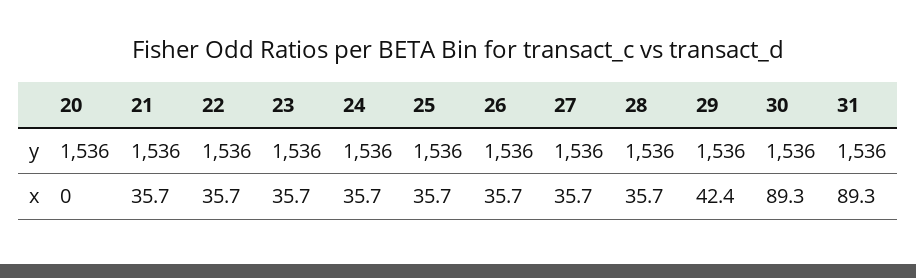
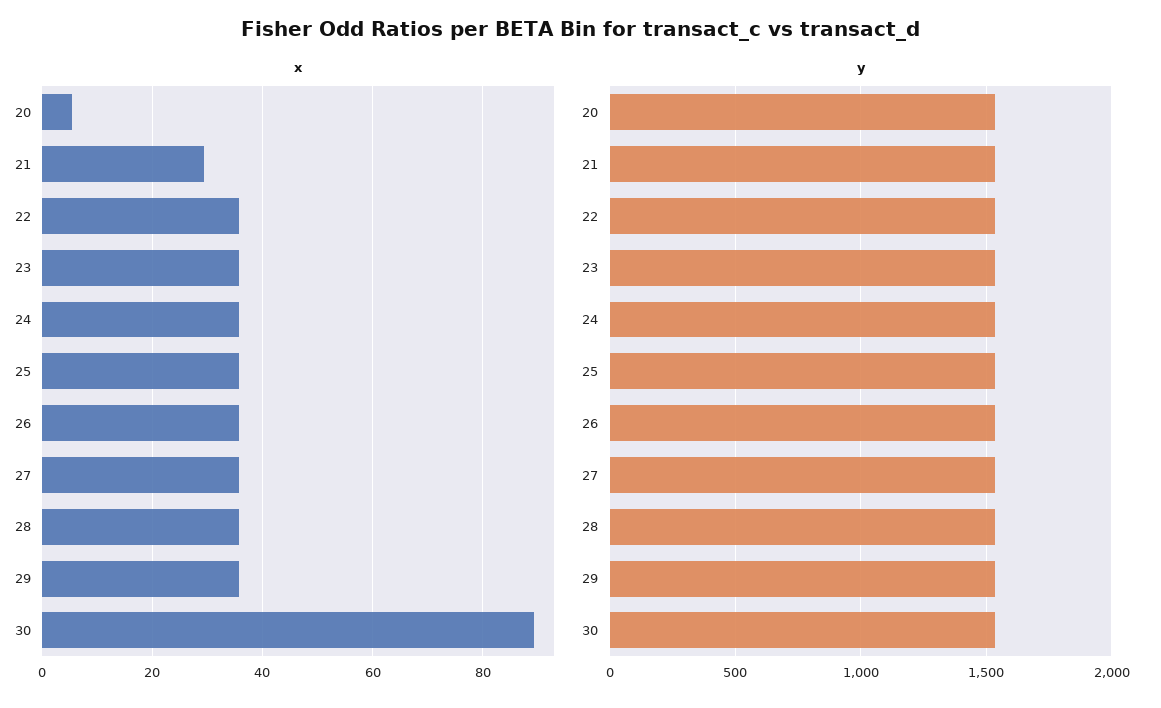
  {
    "y": {
      "20": 1536,
      "21": 1536,
      "22": 1536,
      "23": 1536,
      "24": 1536,
      "25": 1536,
      "26": 1536,
      "27": 1536,
      "28": 1536,
      "29": 1536,
-     "30": 1536,
+     "30": 1536
-     "31": 1536
    },
    "x": {
-     "20": 0,
+     "20": 6,
-     "21": 35.7,
+     "21": 30,
      "22": 35.7,
      "23": 35.7,
      "24": 35.7,
      "25": 35.7,
      "26": 35.7,
      "27": 35.7,
      "28": 35.7,
-     "29": 42.4,
+     "29": 36,
-     "30": 89.3,
+     "30": 89.3
-     "31": 89.3
    }
  }

